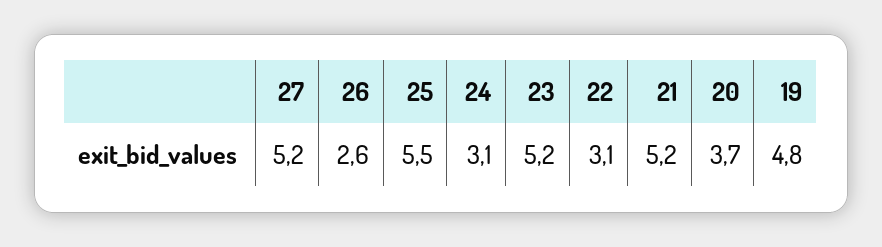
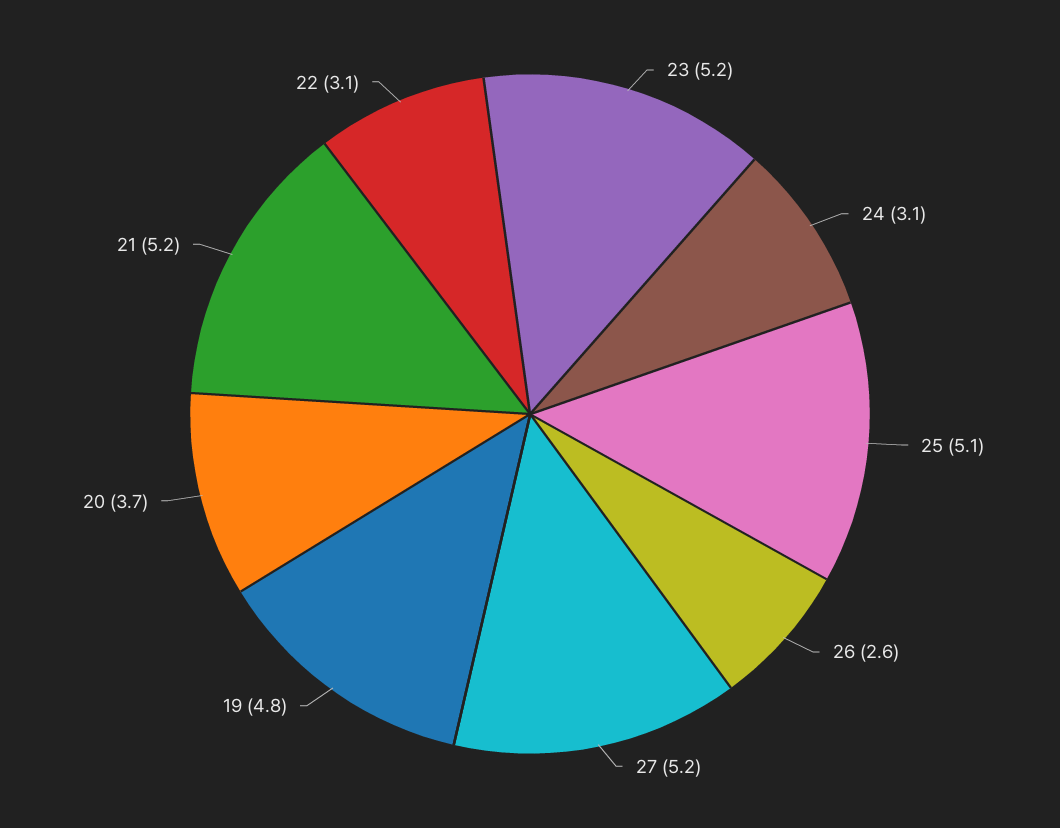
  {
    "27": 5.2,
    "26": 2.6,
-   "25": 5.5,
+   "25": 5.1,
    "24": 3.1,
    "23": 5.2,
    "22": 3.1,
    "21": 5.2,
    "20": 3.7,
    "19": 4.8
  }

